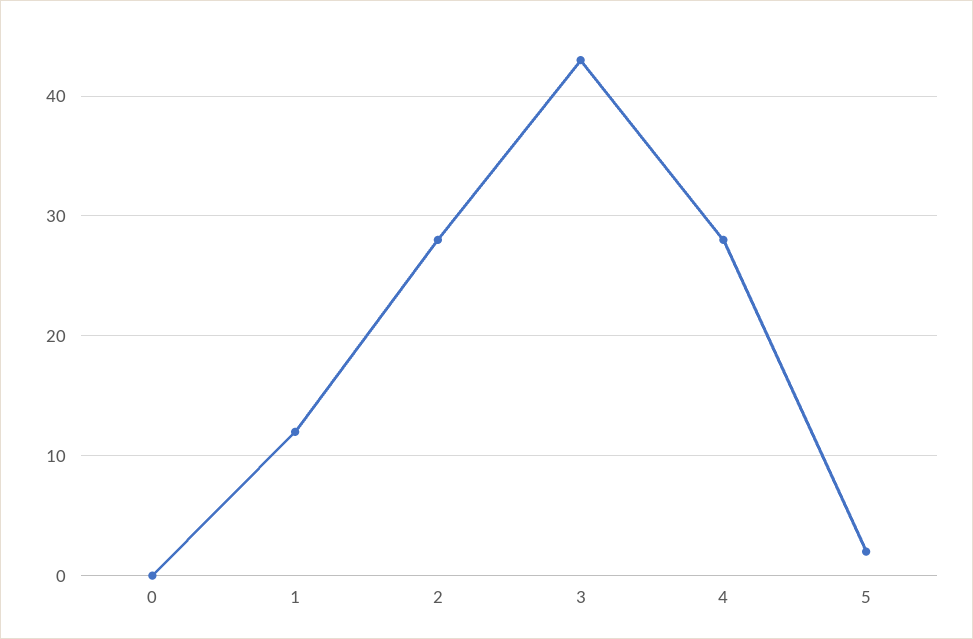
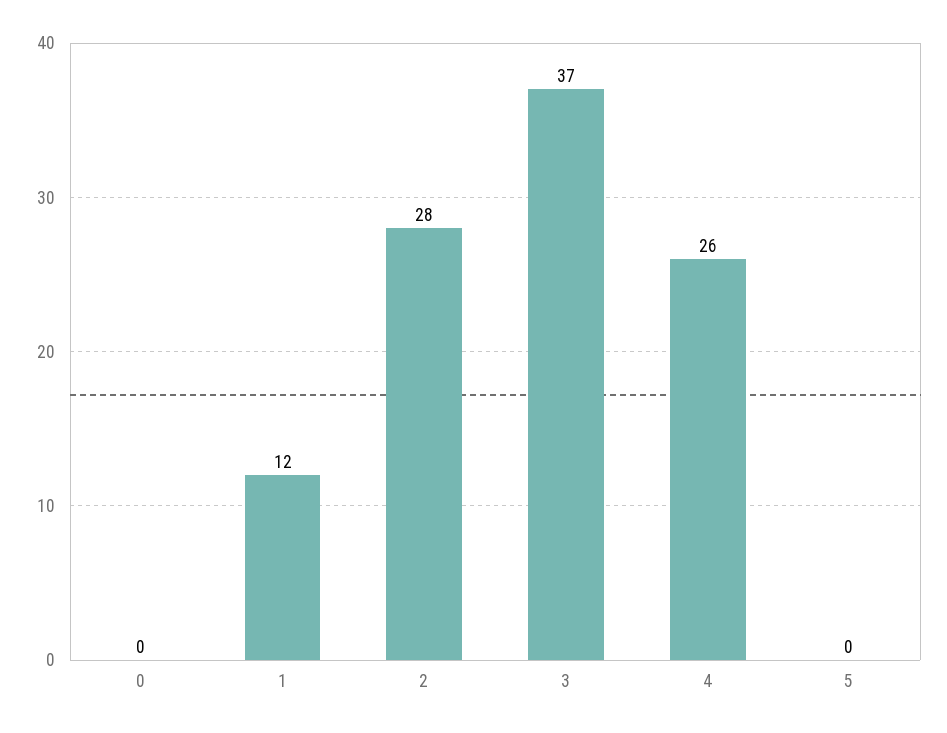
  {
    "0": 0,
    "1": 12,
    "2": 28,
-   "3": 43,
+   "3": 37,
-   "4": 28,
+   "4": 26,
-   "5": 2
+   "5": 0
  }

